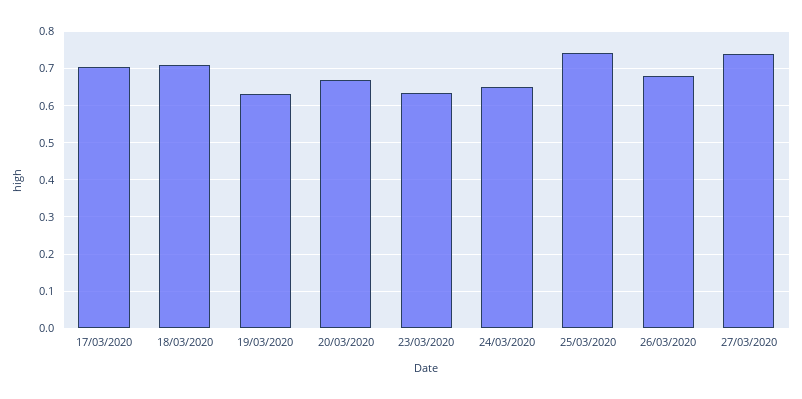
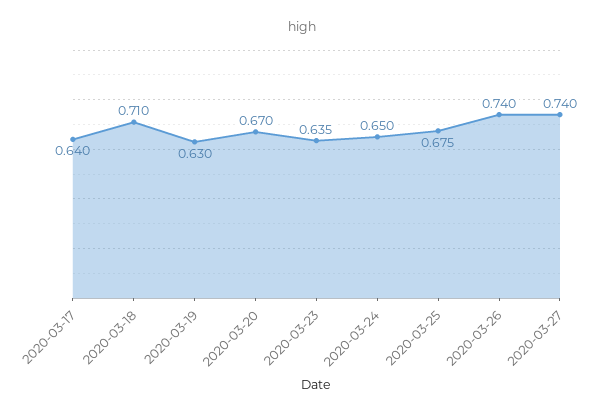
  {
-   "17/03/2020": 0.7,
+   "17/03/2020": 0.64,
    "18/03/2020": 0.71,
    "19/03/2020": 0.63,
    "20/03/2020": 0.67,
    "23/03/2020": 0.635,
    "24/03/2020": 0.65,
-   "25/03/2020": 0.74,
+   "25/03/2020": 0.675,
-   "26/03/2020": 0.68,
+   "26/03/2020": 0.74,
    "27/03/2020": 0.74
  }

